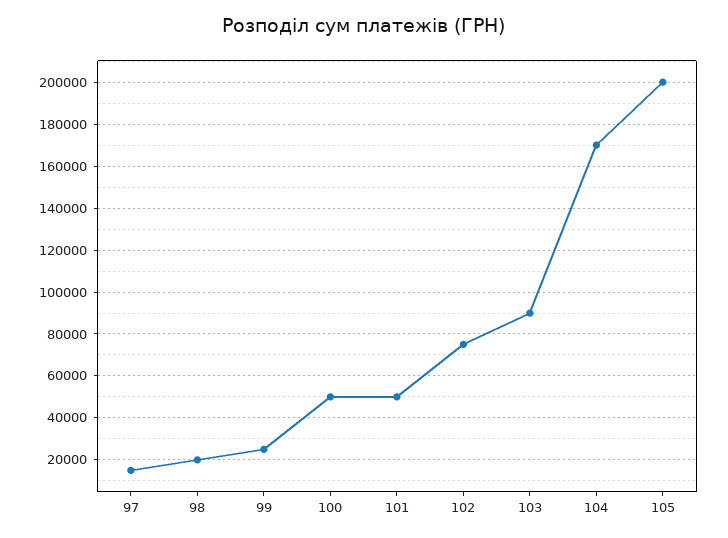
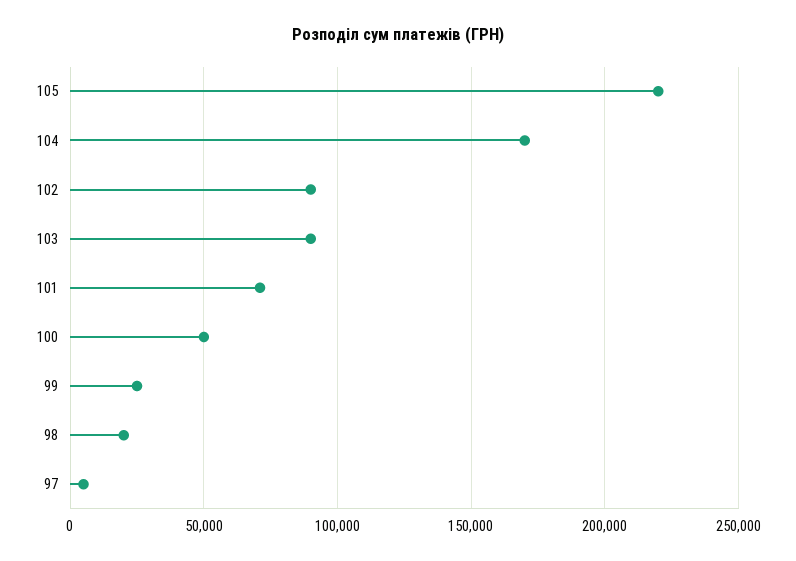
  {
-   "97": 15000,
+   "97": 5000,
    "98": 20000,
    "99": 25000,
    "100": 50000,
-   "101": 50000,
+   "101": 70000,
-   "102": 75000,
+   "102": 90000,
    "103": 90000,
    "104": 170000,
-   "105": 200000
+   "105": 220000
  }

